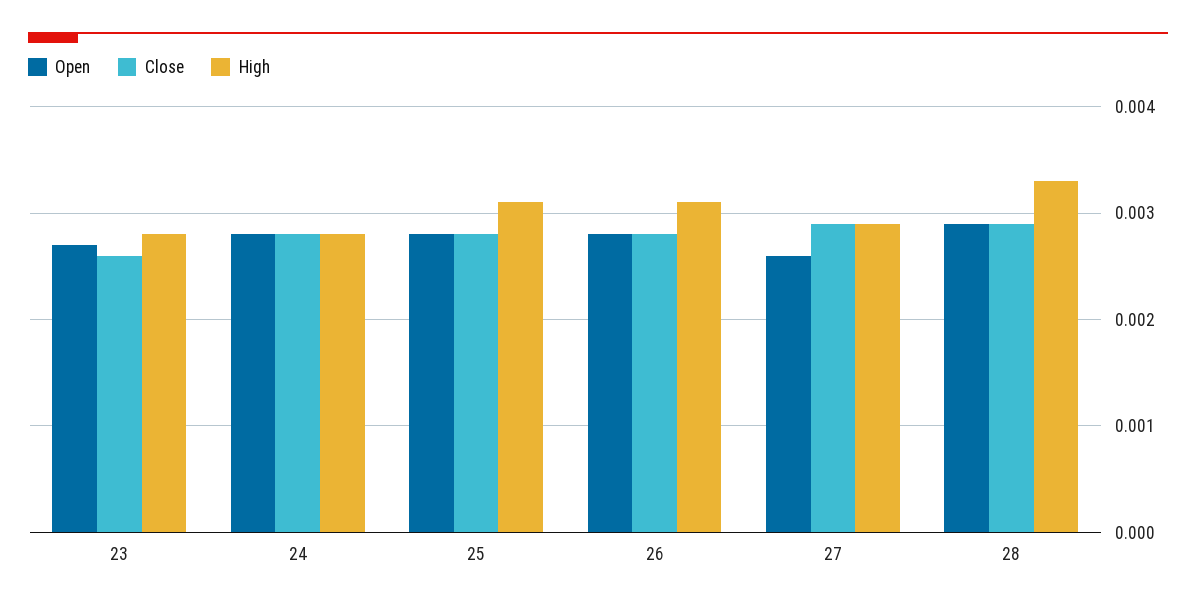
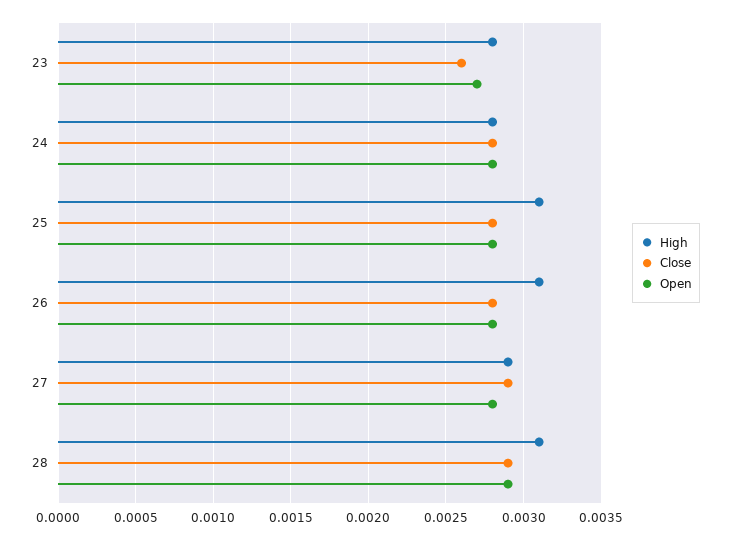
  {
    "Open": {
      "23": 0.0027,
      "24": 0.0028,
      "25": 0.0028,
      "26": 0.0028,
-     "27": 0.0026,
+     "27": 0.0028,
      "28": 0.0029
    },
    "Close": {
      "23": 0.0026,
      "24": 0.0028,
      "25": 0.0028,
      "26": 0.0028,
      "27": 0.0029,
      "28": 0.0029
    },
    "High": {
      "23": 0.0028,
      "24": 0.0028,
      "25": 0.0031,
      "26": 0.0031,
      "27": 0.0029,
-     "28": 0.0033
+     "28": 0.0031
    }
  }

